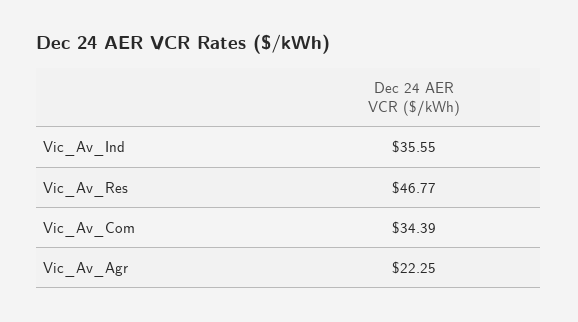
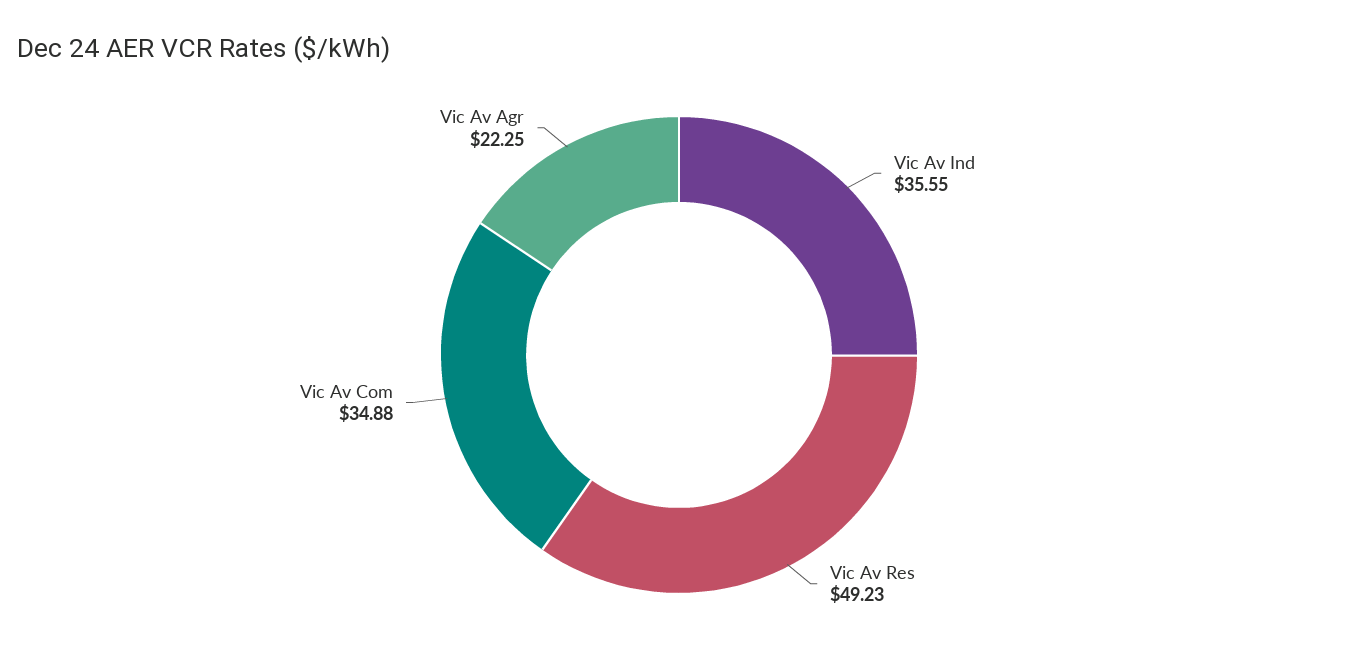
  {
    "Vic_Av_Ind": 35.55,
-   "Vic_Av_Res": 46.77,
+   "Vic_Av_Res": 49.23,
-   "Vic_Av_Com": 34.39,
+   "Vic_Av_Com": 34.88,
    "Vic_Av_Agr": 22.25
  }

